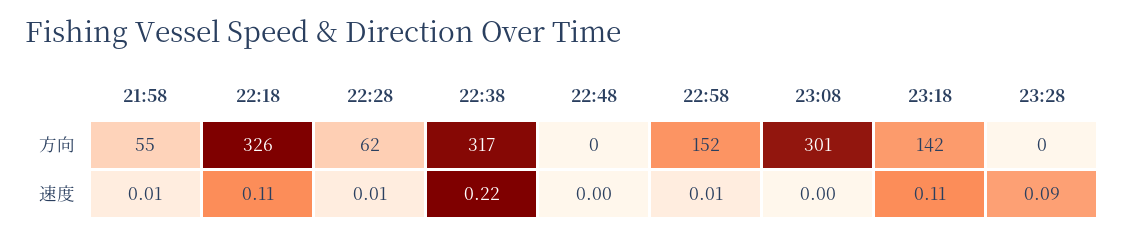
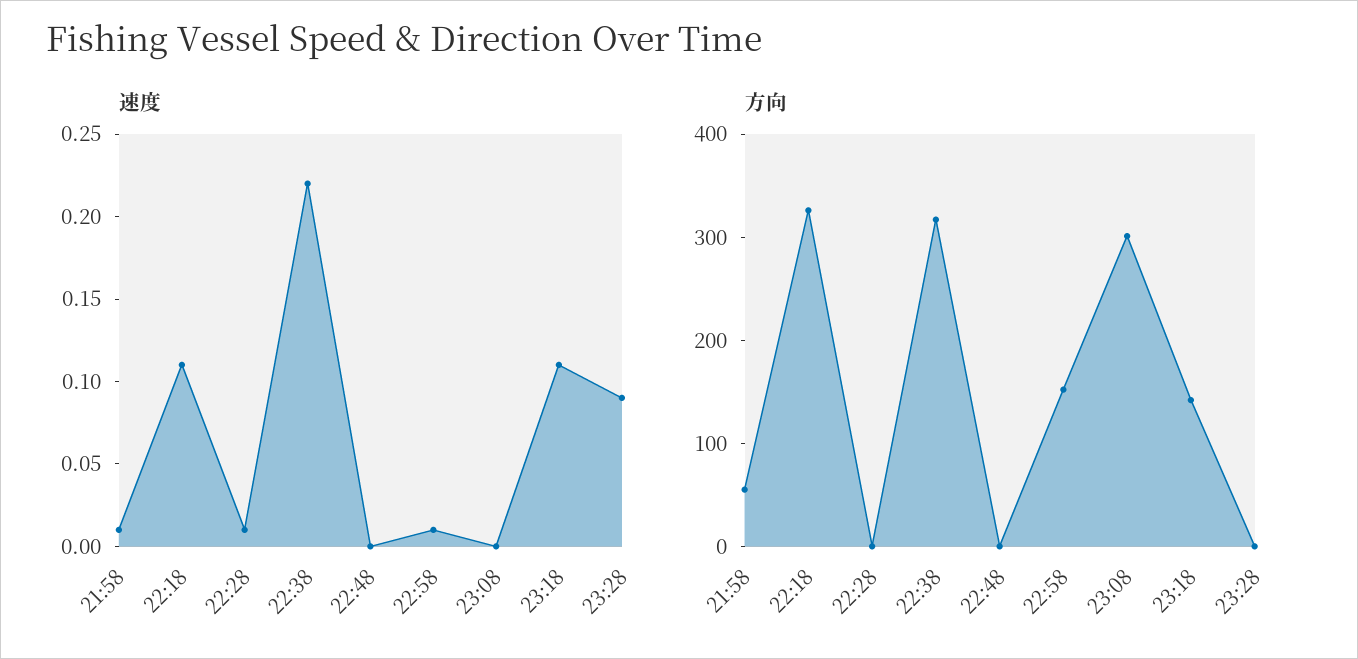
  {
    "方向": {
      "21:58": 55,
      "22:18": 326,
-     "22:28": 62,
+     "22:28": 0,
      "22:38": 317,
      "22:48": 0,
      "22:58": 152,
      "23:08": 301,
      "23:18": 142,
      "23:28": 0
    },
    "速度": {
      "21:58": 0.01,
      "22:18": 0.11,
      "22:28": 0.01,
      "22:38": 0.22,
      "22:48": 0,
      "22:58": 0.01,
      "23:08": 0,
      "23:18": 0.11,
      "23:28": 0.09
    }
  }

